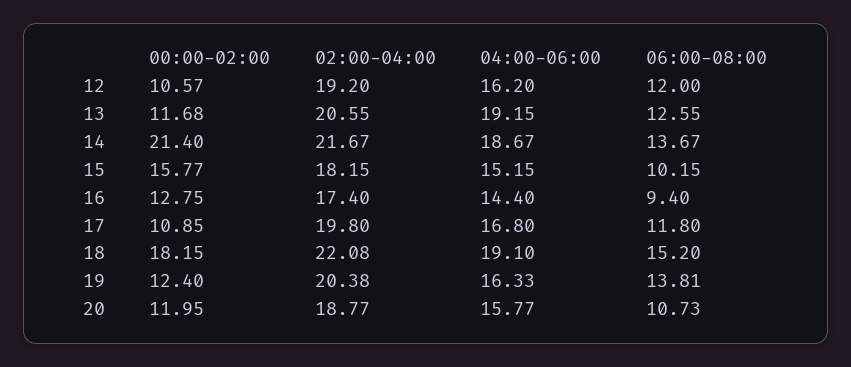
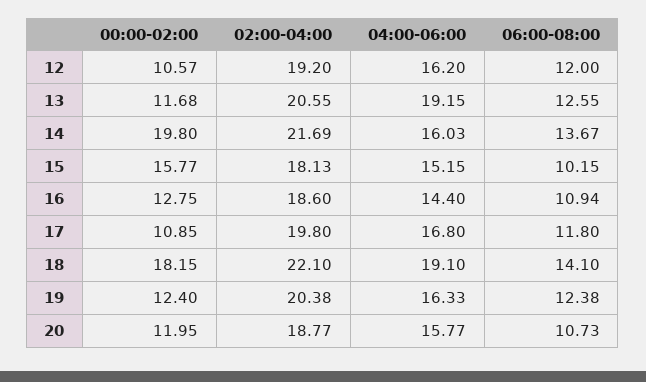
  {
    "00:00-02:00": {
      "12": 10.57,
      "13": 11.68,
-     "14": 21.4,
+     "14": 19.8,
      "15": 15.77,
      "16": 12.75,
      "17": 10.85,
      "18": 18.15,
      "19": 12.4,
      "20": 11.95
    },
    "02:00-04:00": {
      "12": 19.2,
      "13": 20.55,
-     "14": 21.67,
+     "14": 21.69,
-     "15": 18.15,
+     "15": 18.13,
-     "16": 17.4,
+     "16": 18.6,
      "17": 19.8,
-     "18": 22.08,
+     "18": 22.1,
      "19": 20.38,
      "20": 18.77
    },
    "04:00-06:00": {
      "12": 16.2,
      "13": 19.15,
-     "14": 18.67,
+     "14": 16.03,
      "15": 15.15,
      "16": 14.4,
      "17": 16.8,
      "18": 19.1,
      "19": 16.33,
      "20": 15.77
    },
    "06:00-08:00": {
      "12": 12,
      "13": 12.55,
      "14": 13.67,
      "15": 10.15,
-     "16": 9.4,
+     "16": 10.94,
      "17": 11.8,
-     "18": 15.2,
+     "18": 14.1,
-     "19": 13.81,
+     "19": 12.38,
      "20": 10.73
    }
  }

